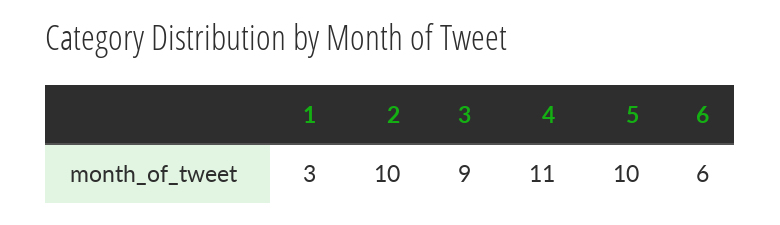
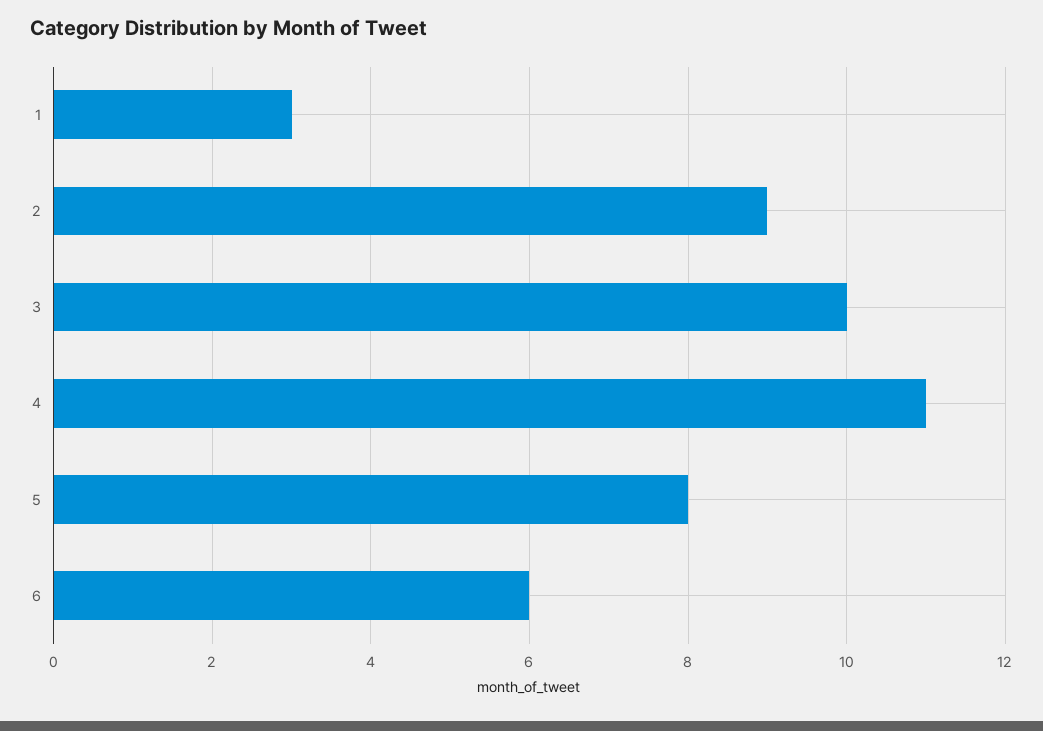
  {
    "1": 3,
-   "2": 10,
+   "2": 9,
-   "3": 9,
+   "3": 10,
    "4": 11,
-   "5": 10,
+   "5": 8,
    "6": 6
  }

